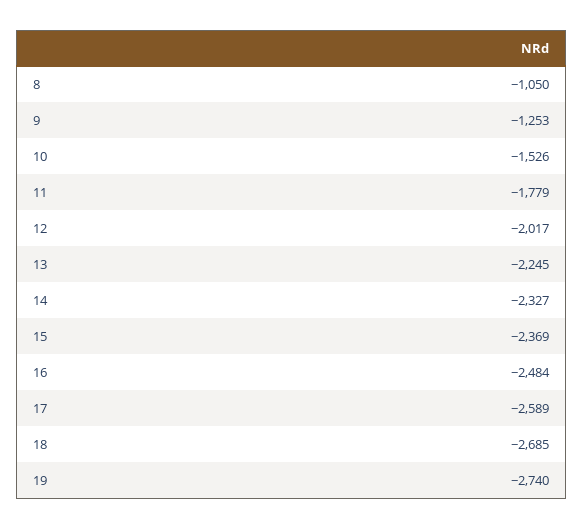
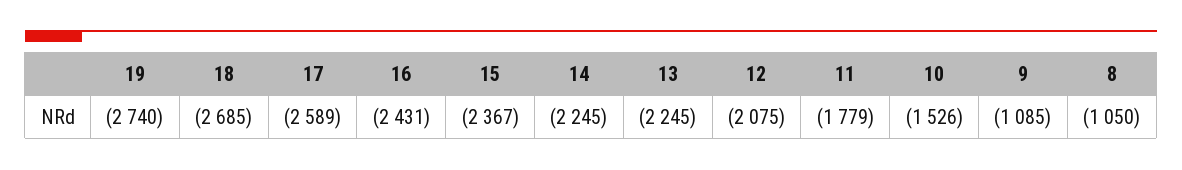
  {
    "8": -1050,
-   "9": -1253,
+   "9": -1085,
    "10": -1526,
    "11": -1779,
-   "12": -2017,
+   "12": -2075,
    "13": -2245,
-   "14": -2327,
+   "14": -2245,
-   "15": -2369,
+   "15": -2367,
-   "16": -2484,
+   "16": -2431,
    "17": -2589,
    "18": -2685,
    "19": -2740
  }

